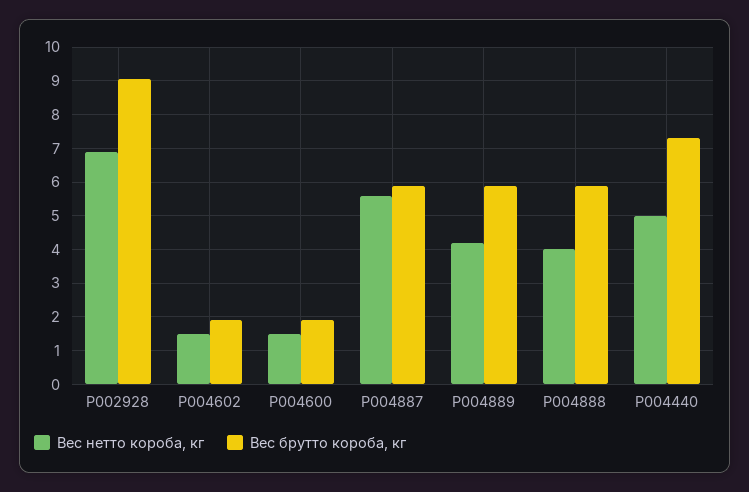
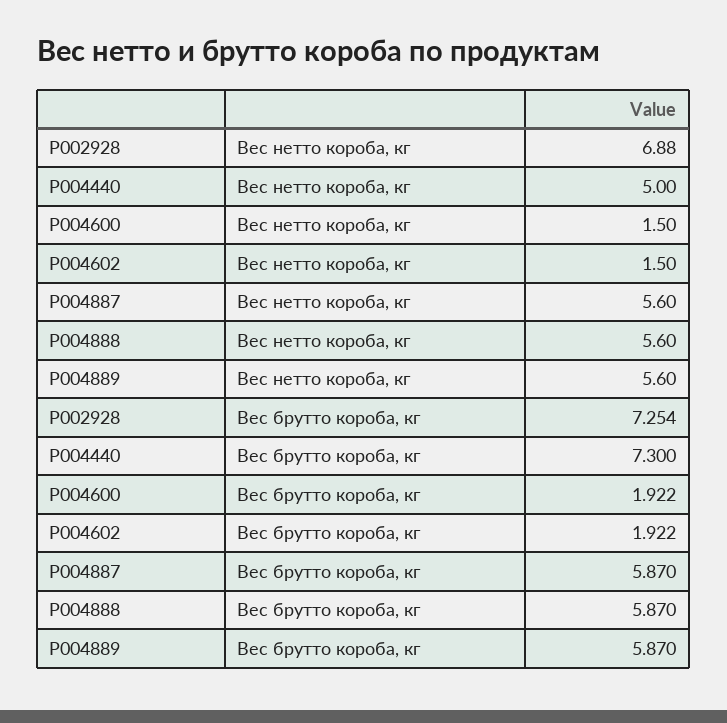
  {
    "Вес нетто короба, кг": {
      "P002928": 6.88,
      "P004602": 1.5,
      "P004600": 1.5,
      "P004887": 5.6,
-     "P004889": 4.2,
+     "P004889": 5.6,
-     "P004888": 4,
+     "P004888": 5.6,
      "P004440": 5
    },
    "Вес брутто короба, кг": {
-     "P002928": 9,
+     "P002928": 7.254,
      "P004602": 1.922,
      "P004600": 1.922,
      "P004887": 5.87,
      "P004889": 5.87,
      "P004888": 5.87,
      "P004440": 7.3
    }
  }

